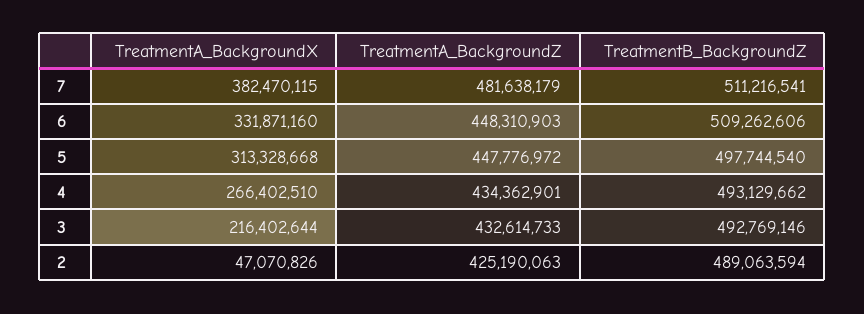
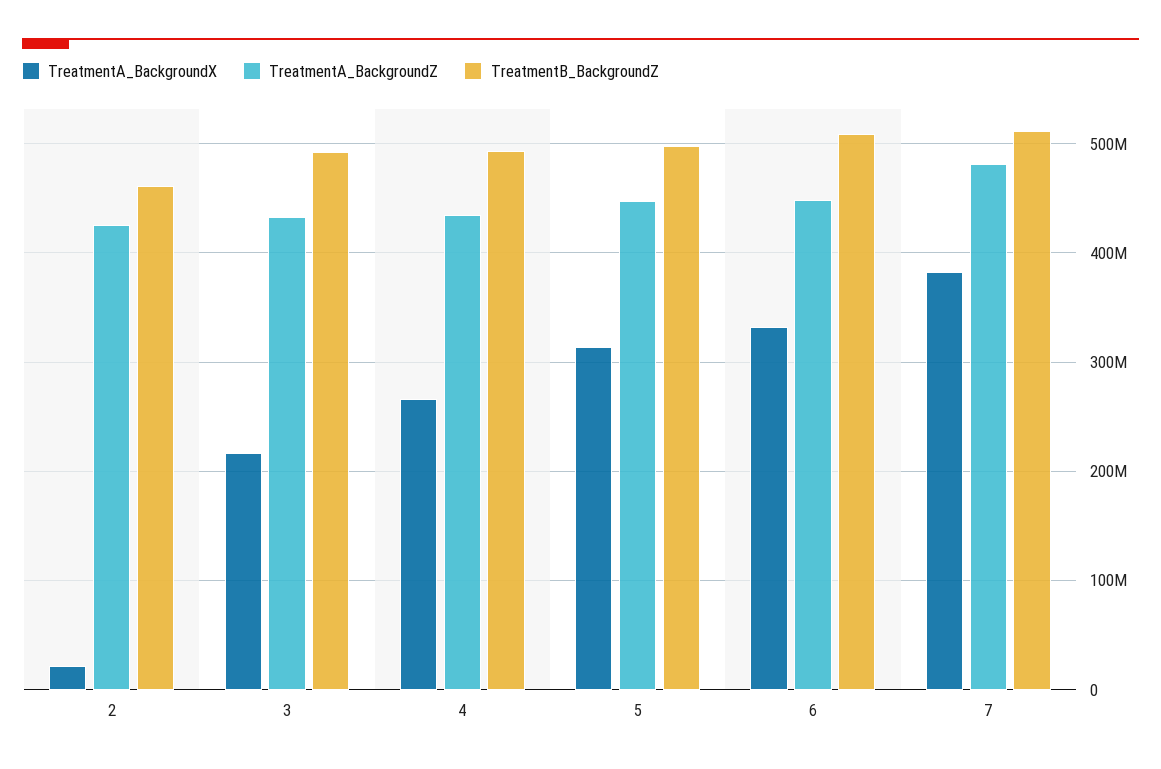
  {
    "TreatmentA_BackgroundX": {
      "7": 382470115,
      "6": 331871160,
      "5": 313328668,
      "4": 266402510,
      "3": 216402644,
-     "2": 47070826
+     "2": 20000000
    },
    "TreatmentA_BackgroundZ": {
      "7": 481638179,
      "6": 448310903,
      "5": 447776972,
      "4": 434362901,
      "3": 432614733,
      "2": 425190063
    },
    "TreatmentB_BackgroundZ": {
      "7": 511216541,
      "6": 509262606,
      "5": 497744540,
      "4": 493129662,
      "3": 492769146,
-     "2": 489063594
+     "2": 460000000
    }
  }

